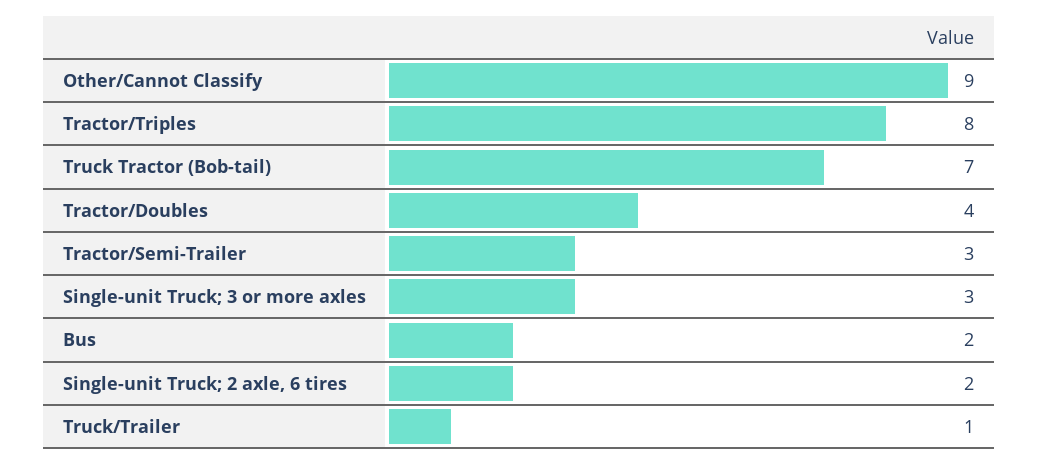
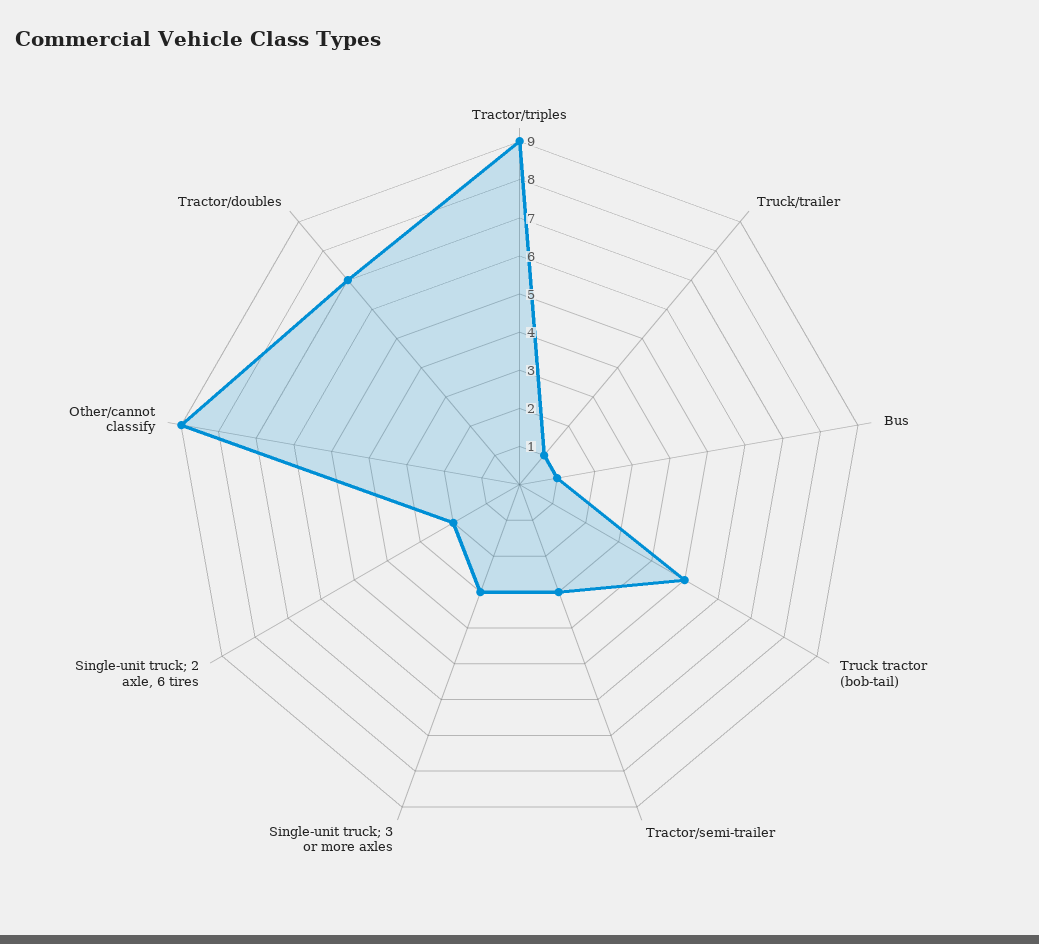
  {
    "Other/Cannot Classify": 9,
-   "Tractor/Triples": 8,
+   "Tractor/Triples": 9,
-   "Truck Tractor (Bob-tail)": 7,
+   "Truck Tractor (Bob-tail)": 5,
-   "Tractor/Doubles": 4,
+   "Tractor/Doubles": 7,
    "Tractor/Semi-Trailer": 3,
    "Single-unit Truck; 3 or more axles": 3,
-   "Bus": 2,
+   "Bus": 1,
    "Single-unit Truck; 2 axle, 6 tires": 2,
    "Truck/Trailer": 1
  }

